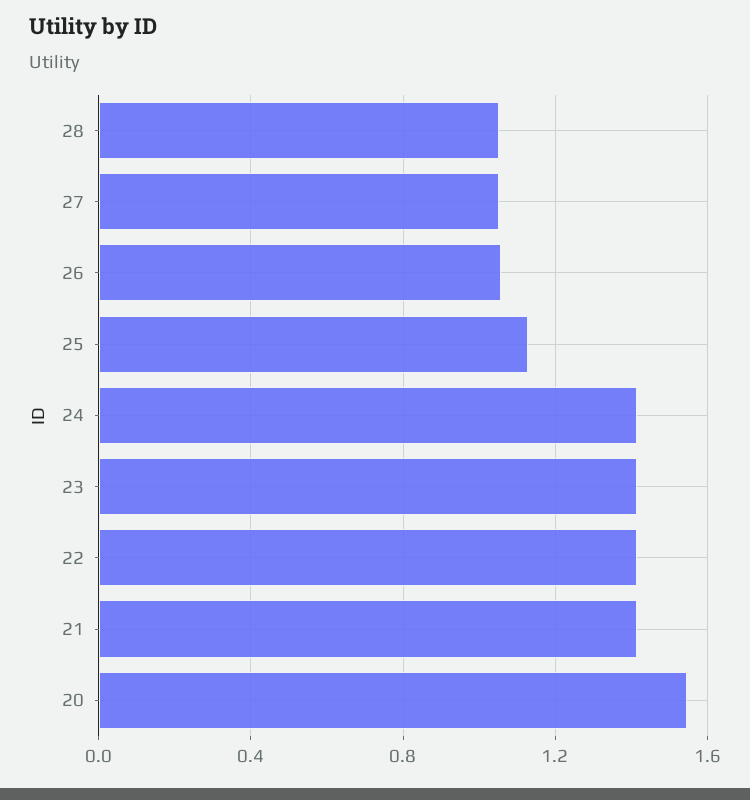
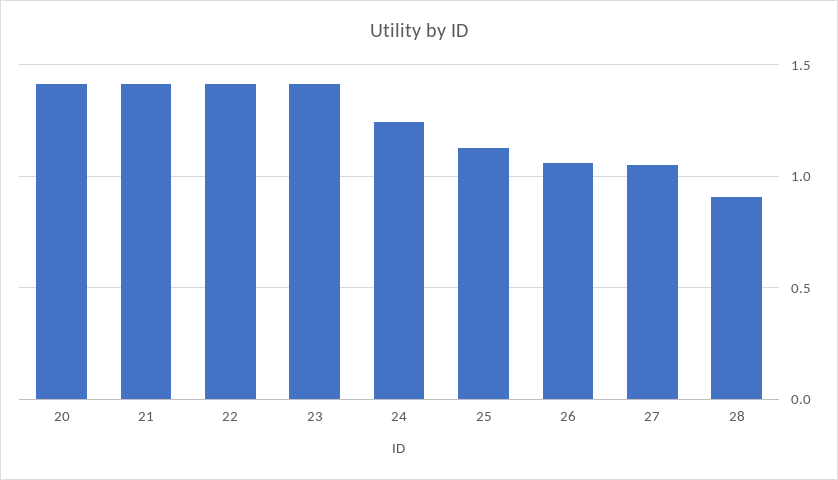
  {
-   "28": 1.05,
+   "28": 0.9,
    "27": 1.05,
    "26": 1.05,
    "25": 1.15,
-   "24": 1.4,
+   "24": 1.25,
    "23": 1.4,
    "22": 1.4,
    "21": 1.4,
-   "20": 1.55
+   "20": 1.4
  }

